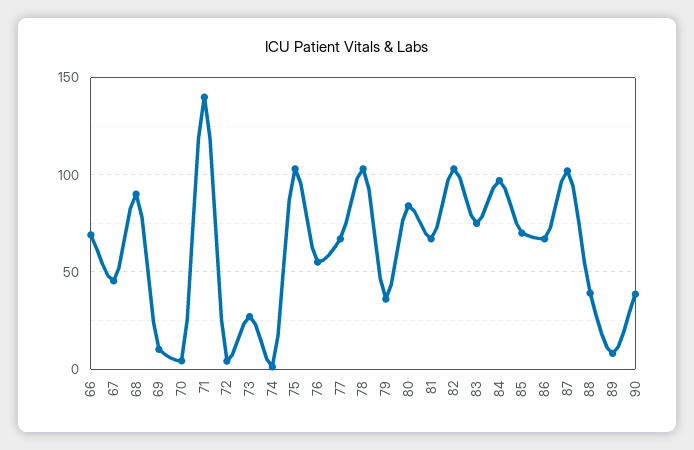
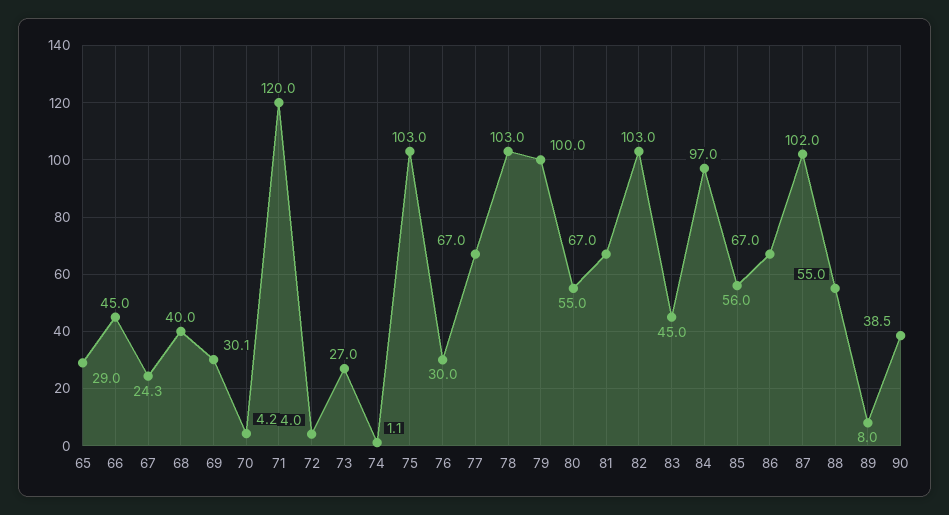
  {
-   "66": 70,
+   "66": 45,
-   "67": 45,
+   "67": 24.3,
-   "68": 90,
+   "68": 40,
-   "69": 10,
+   "69": 30.1,
    "70": 4.2,
-   "71": 140,
+   "71": 120,
    "72": 4,
    "73": 27,
    "74": 1.1,
    "75": 103,
-   "76": 55,
+   "76": 30,
    "77": 67,
    "78": 103,
-   "79": 35,
+   "79": 100,
-   "80": 85,
+   "80": 55,
    "81": 67,
    "82": 103,
-   "83": 75,
+   "83": 45,
    "84": 97,
-   "85": 70,
+   "85": 56,
    "86": 67,
    "87": 102,
-   "88": 40,
+   "88": 55,
    "89": 8,
-   "90": 38.5
+   "90": 38.5,
+   "65": 29
  }

